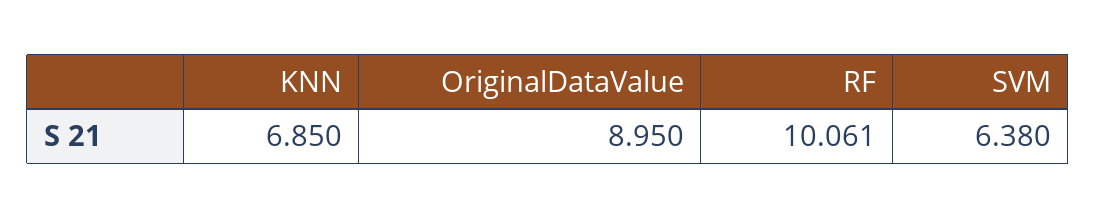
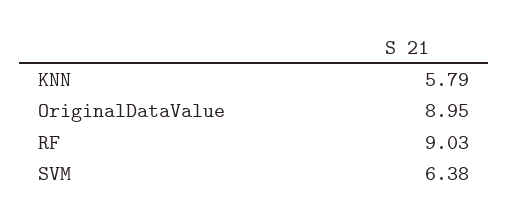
  {
-   "KNN": 6.85,
+   "KNN": 5.79,
    "OriginalDataValue": 8.95,
-   "RF": 10.061,
+   "RF": 9.03,
    "SVM": 6.38
  }

